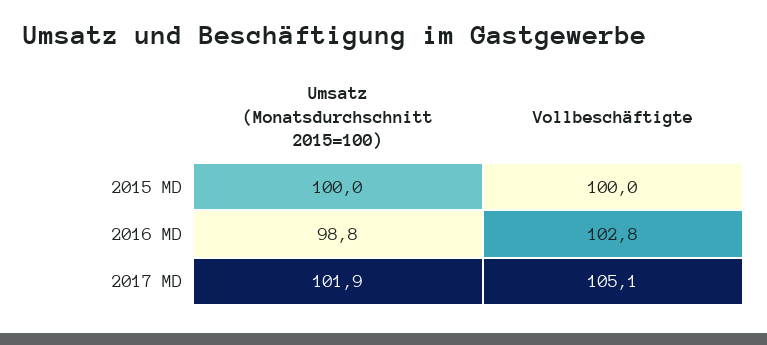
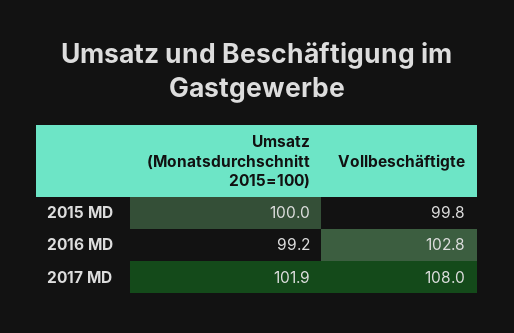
  {
    "Umsatz (Monatsdurchschnitt 2015=100)": {
      "2015 MD": 100,
-     "2016 MD": 98.8,
+     "2016 MD": 99.2,
      "2017 MD": 101.9
    },
    "Vollbeschäftigte": {
-     "2015 MD": 100,
+     "2015 MD": 99.8,
      "2016 MD": 102.8,
-     "2017 MD": 105.1
+     "2017 MD": 108
    }
  }

